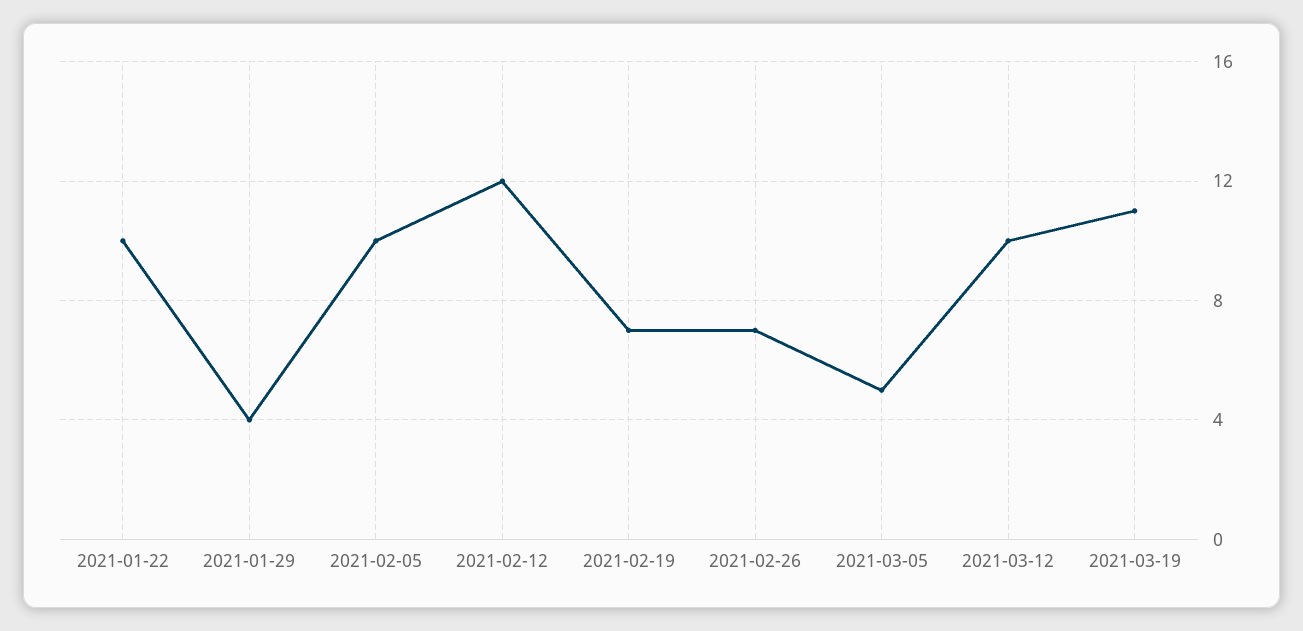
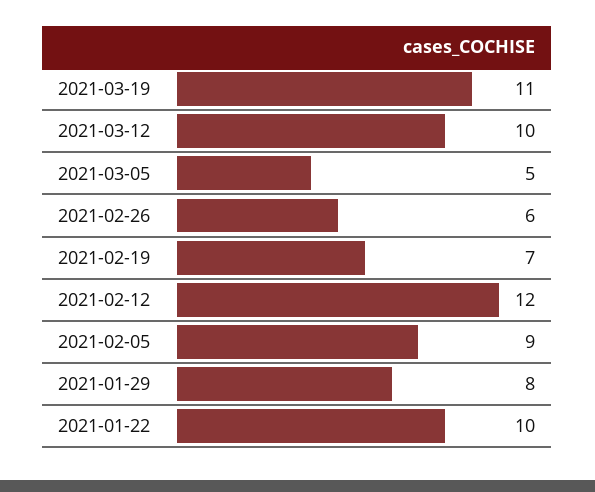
  {
    "2021-01-22": 10,
-   "2021-01-29": 4,
+   "2021-01-29": 8,
-   "2021-02-05": 10,
+   "2021-02-05": 9,
    "2021-02-12": 12,
    "2021-02-19": 7,
-   "2021-02-26": 7,
+   "2021-02-26": 6,
    "2021-03-05": 5,
    "2021-03-12": 10,
    "2021-03-19": 11
  }

